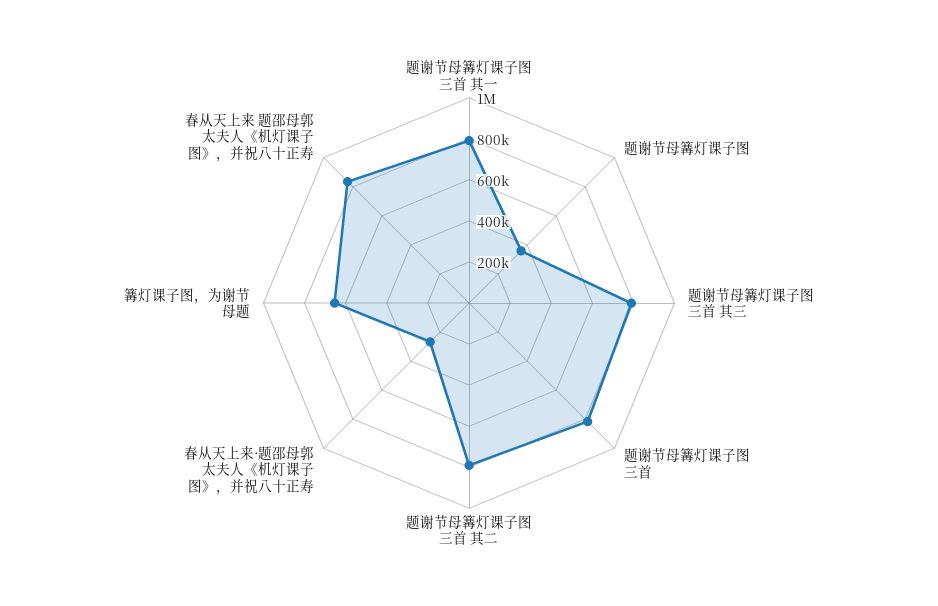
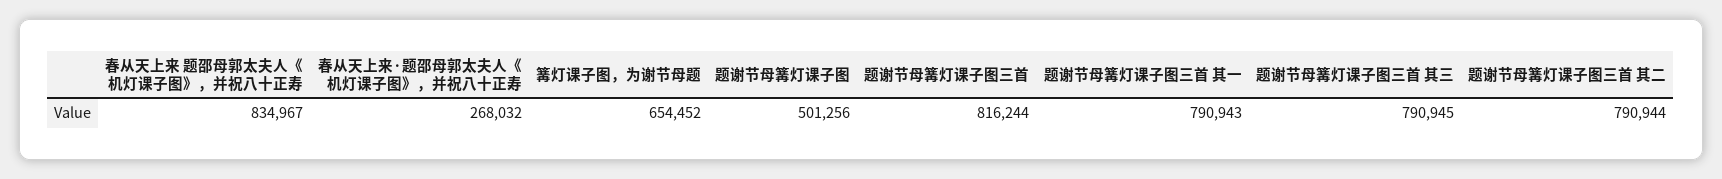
  {
    "题谢节母篝灯课子图三首 其一": 790943,
-   "题谢节母篝灯课子图": 350000,
+   "题谢节母篝灯课子图": 501256,
    "题谢节母篝灯课子图三首 其三": 790945,
    "题谢节母篝灯课子图三首": 816244,
    "题谢节母篝灯课子图三首 其二": 790944,
    "春从天上来·题邵母郭太夫人《机灯课子图》，并祝八十正寿": 268032,
    "篝灯课子图，为谢节母题": 654452,
    "春从天上来 题邵母郭太夫人《机灯课子图》，并祝八十正寿": 834967
  }

